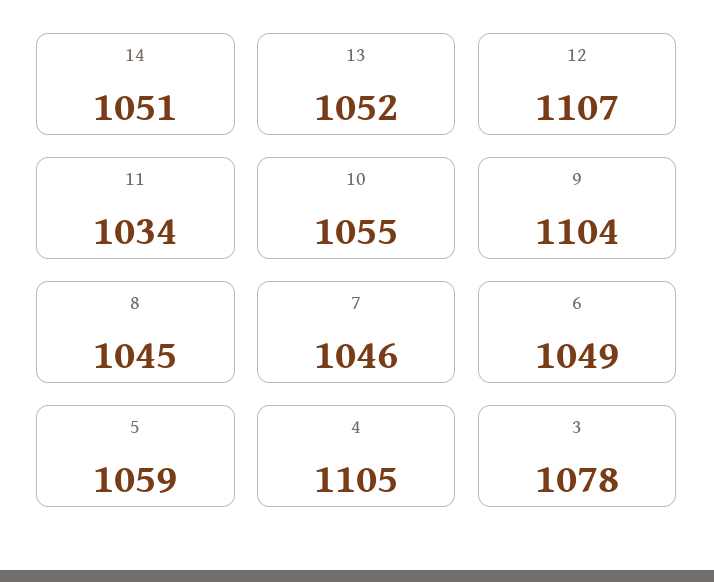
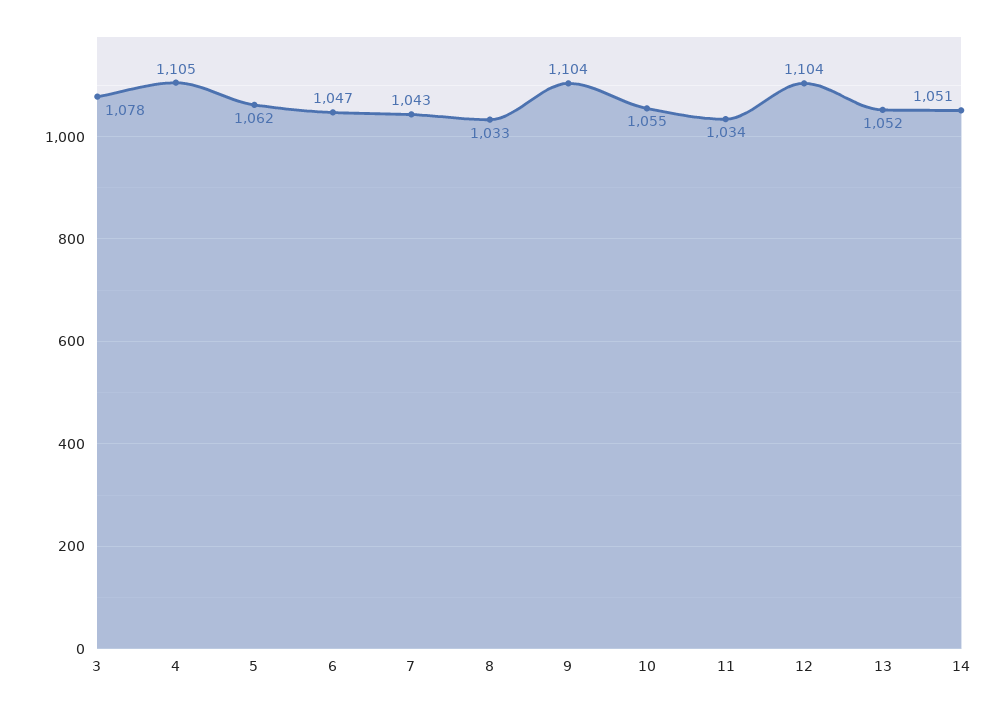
  {
    "14": 1051,
    "13": 1052,
-   "12": 1107,
+   "12": 1104,
    "11": 1034,
    "10": 1055,
    "9": 1104,
-   "8": 1045,
+   "8": 1033,
-   "7": 1046,
+   "7": 1043,
-   "6": 1049,
+   "6": 1047,
-   "5": 1059,
+   "5": 1062,
    "4": 1105,
    "3": 1078
  }

